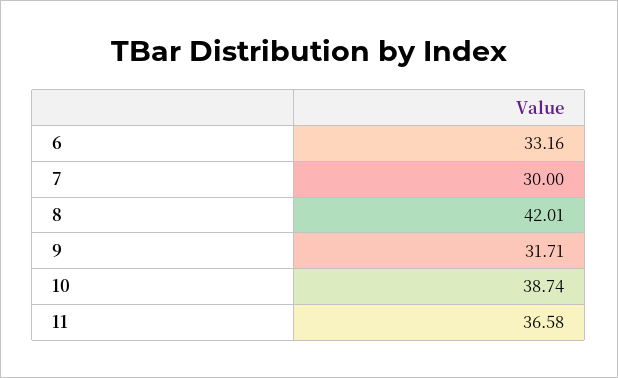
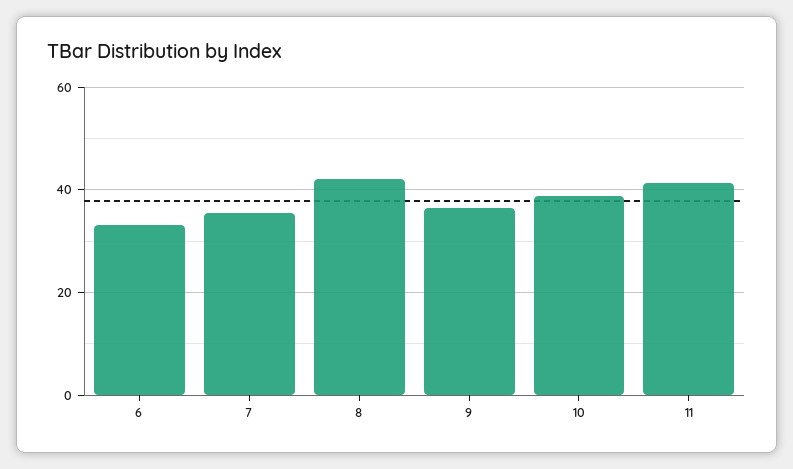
  {
    "6": 33.16,
-   "7": 30,
+   "7": 36,
    "8": 42.01,
-   "9": 31.71,
+   "9": 36,
    "10": 38.74,
-   "11": 36.58
+   "11": 42
  }

